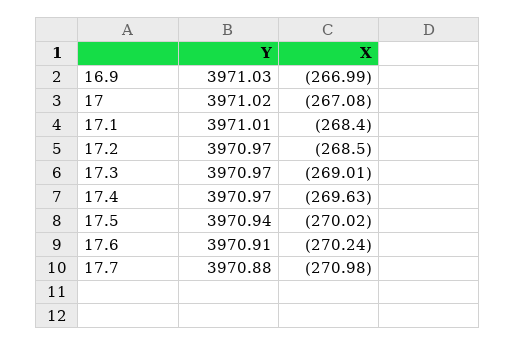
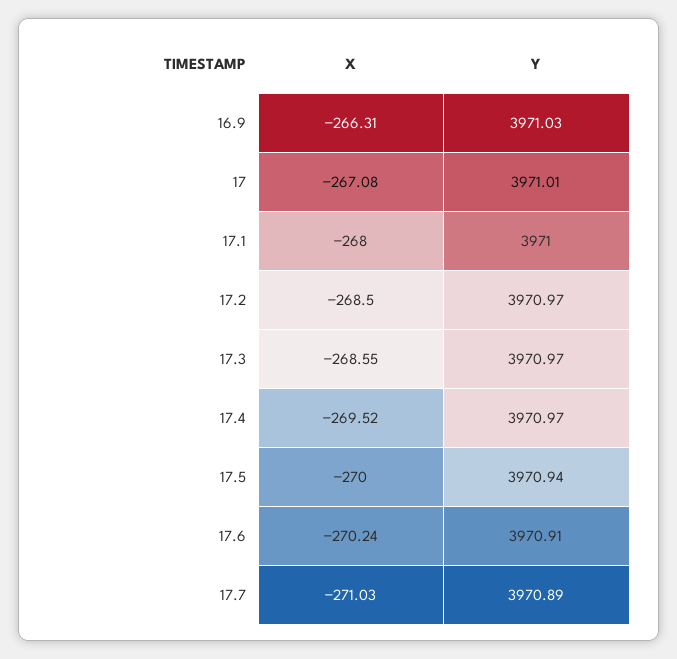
  {
    "Y": {
      "16.9": 3971.03,
-     "17": 3971.02,
+     "17": 3971.01,
-     "17.1": 3971.01,
+     "17.1": 3971,
      "17.2": 3970.97,
      "17.3": 3970.97,
      "17.4": 3970.97,
      "17.5": 3970.94,
      "17.6": 3970.91,
-     "17.7": 3970.88
+     "17.7": 3970.89
    },
    "X": {
-     "16.9": -266.99,
+     "16.9": -266.31,
      "17": -267.08,
-     "17.1": -268.4,
+     "17.1": -268,
      "17.2": -268.5,
-     "17.3": -269.01,
+     "17.3": -268.55,
-     "17.4": -269.63,
+     "17.4": -269.52,
-     "17.5": -270.02,
+     "17.5": -270,
      "17.6": -270.24,
-     "17.7": -270.98
+     "17.7": -271.03
    }
  }

